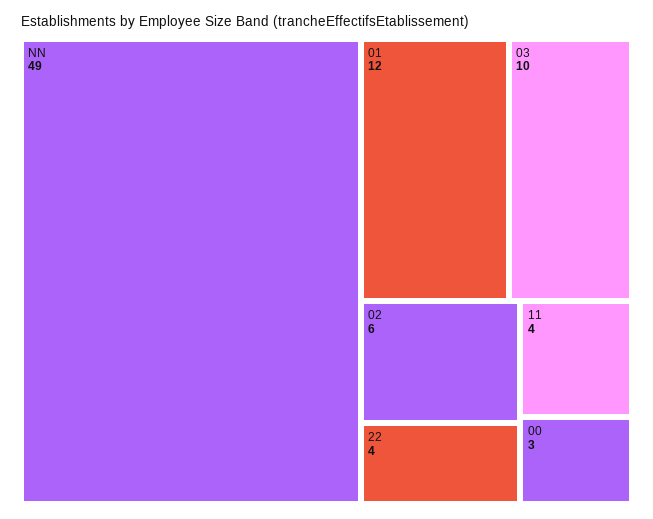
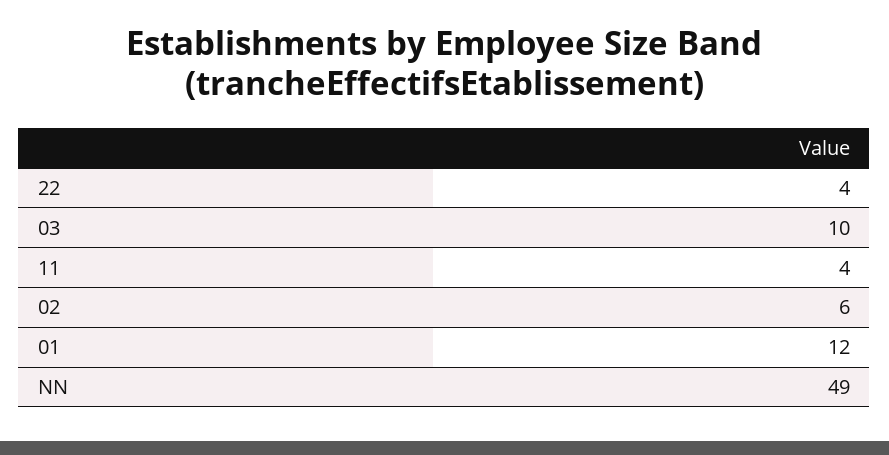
  {
    "NN": 49,
    "01": 12,
    "03": 10,
    "02": 6,
    "22": 4,
-   "11": 4,
+   "11": 4
-   "00": 3
  }

